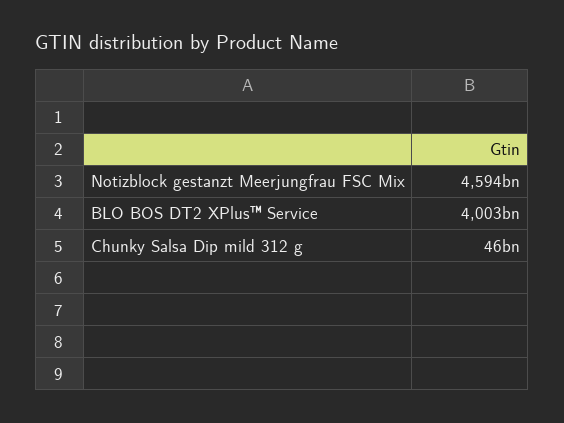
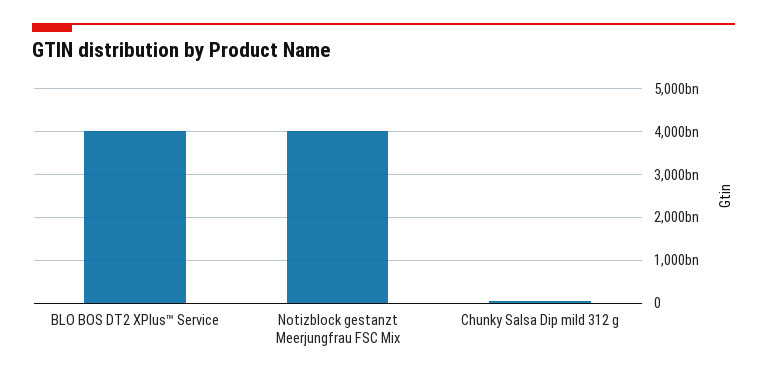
  {
-   "Notizblock gestanzt Meerjungfrau FSC Mix": 4594000000000,
+   "Notizblock gestanzt Meerjungfrau FSC Mix": 4000000000000,
    "BLO BOS DT2 XPlus™ Service": 4003000000000,
    "Chunky Salsa Dip mild 312 g": 46000000000
  }

